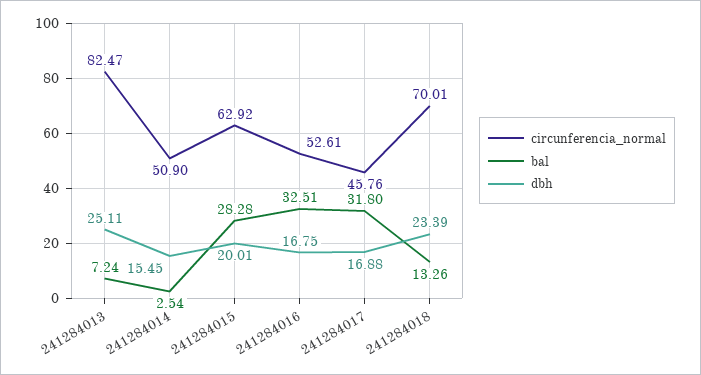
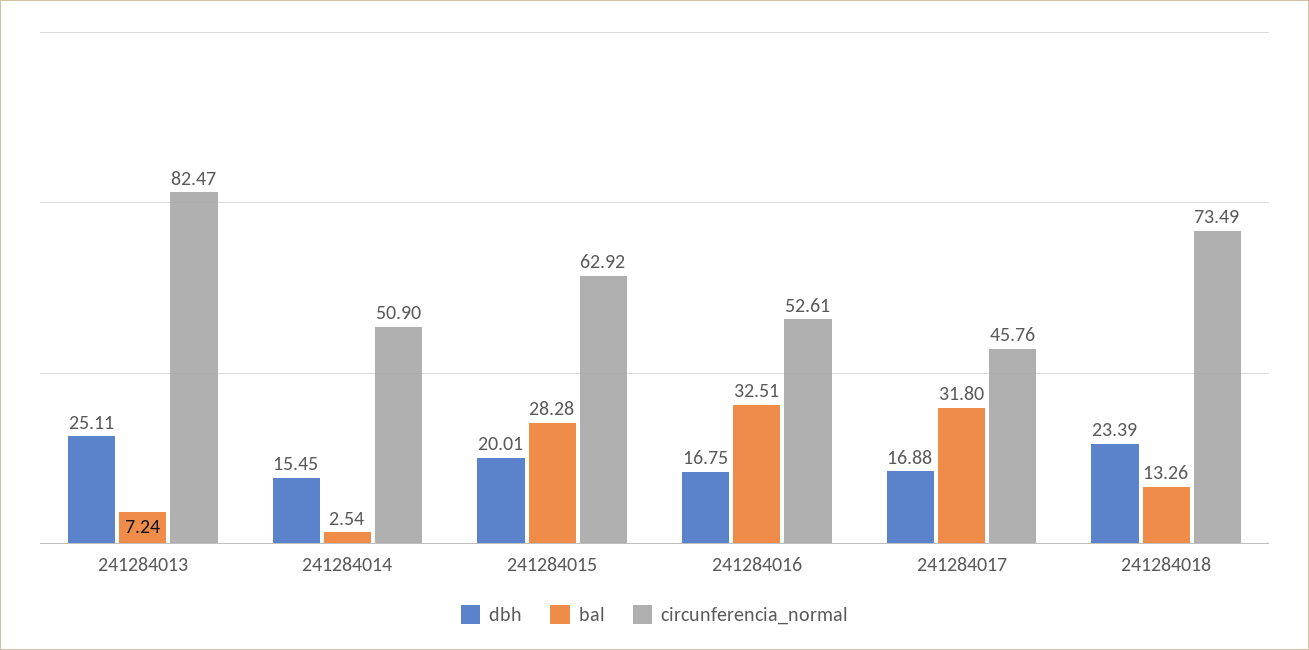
  {
    "circunferencia_normal": {
      "241284013": 82.47,
      "241284014": 50.9,
      "241284015": 62.92,
      "241284016": 52.61,
      "241284017": 45.76,
-     "241284018": 70.01
+     "241284018": 73.49
    },
    "bal": {
      "241284013": 7.24,
      "241284014": 2.54,
      "241284015": 28.28,
      "241284016": 32.51,
      "241284017": 31.8,
      "241284018": 13.26
    },
    "dbh": {
      "241284013": 25.11,
      "241284014": 15.45,
      "241284015": 20.01,
      "241284016": 16.75,
      "241284017": 16.88,
      "241284018": 23.39
    }
  }

